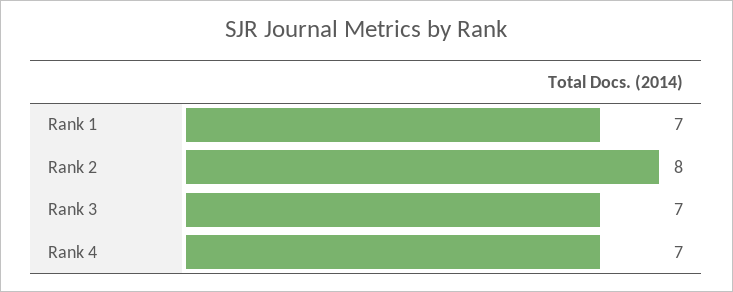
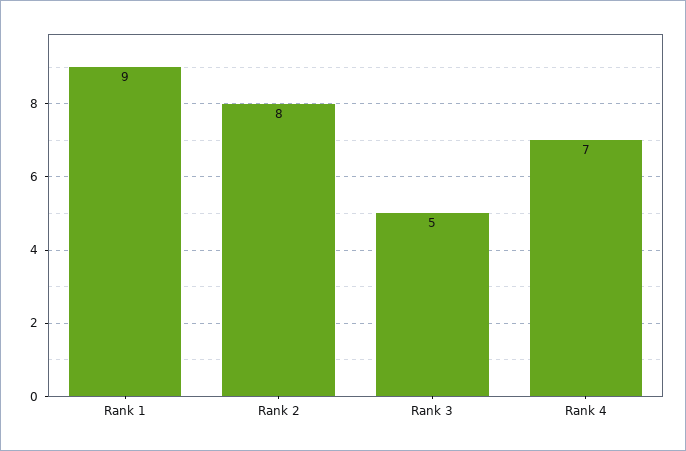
  {
-   "Rank 1": 7,
+   "Rank 1": 9,
    "Rank 2": 8,
-   "Rank 3": 7,
+   "Rank 3": 5,
    "Rank 4": 7
  }

